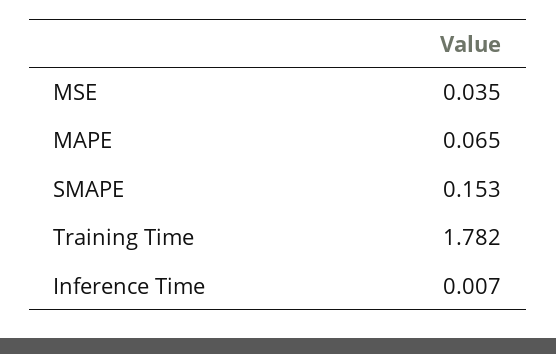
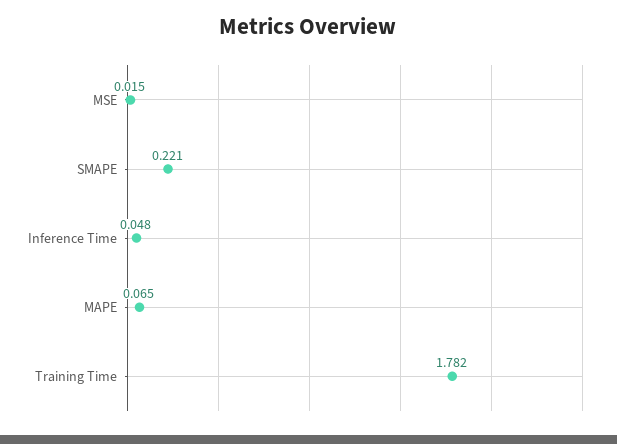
  {
-   "MSE": 0.035,
+   "MSE": 0.015,
    "MAPE": 0.065,
-   "SMAPE": 0.153,
+   "SMAPE": 0.221,
    "Training Time": 1.782,
-   "Inference Time": 0.007
+   "Inference Time": 0.048
  }

